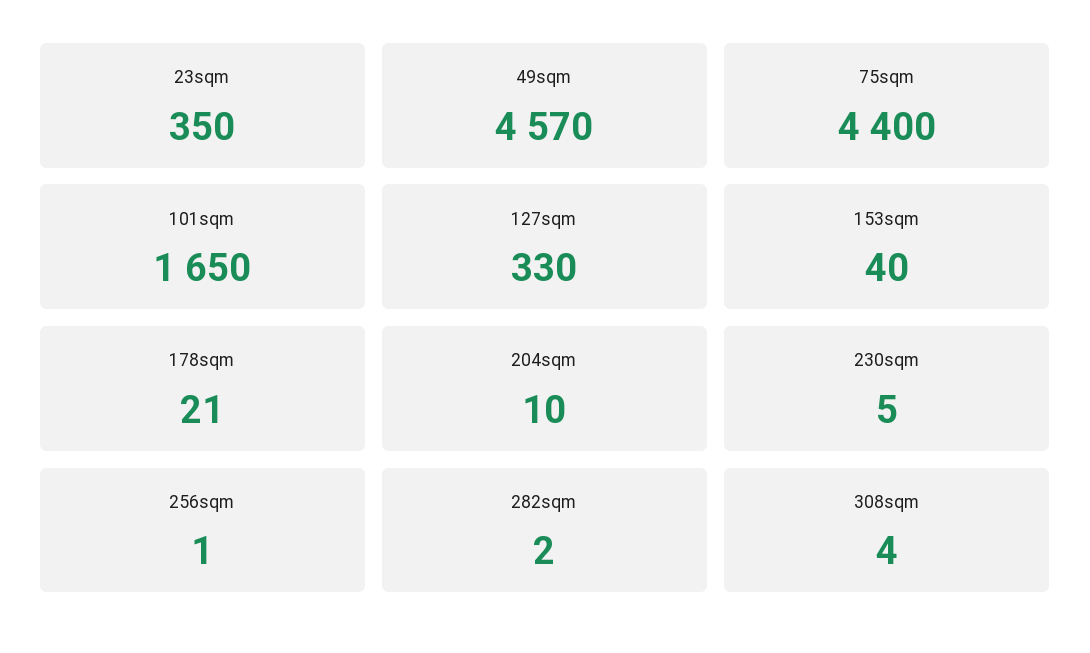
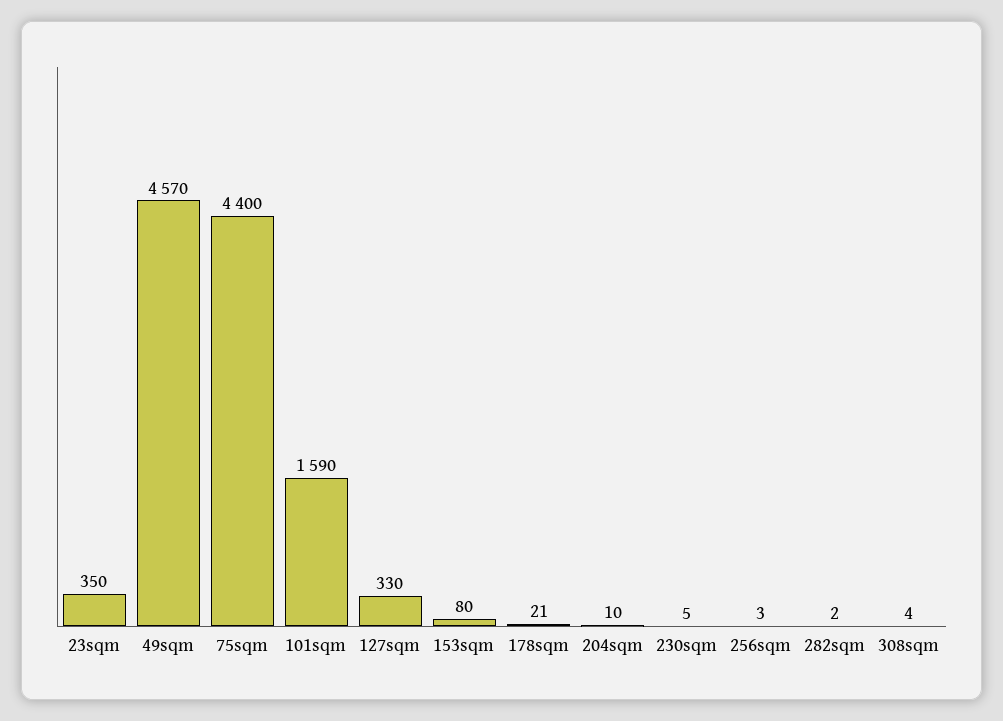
  {
    "23sqm": 350,
    "49sqm": 4570,
    "75sqm": 4400,
-   "101sqm": 1650,
+   "101sqm": 1590,
    "127sqm": 330,
-   "153sqm": 40,
+   "153sqm": 80,
    "178sqm": 21,
    "204sqm": 10,
    "230sqm": 5,
-   "256sqm": 1,
+   "256sqm": 3,
    "282sqm": 2,
    "308sqm": 4
  }

